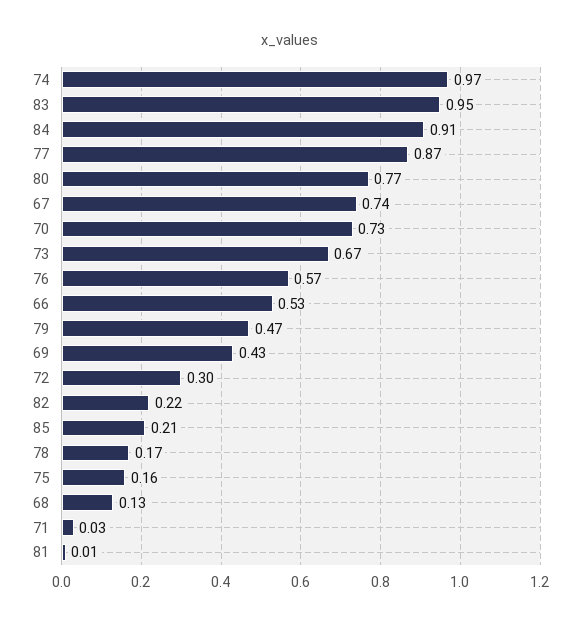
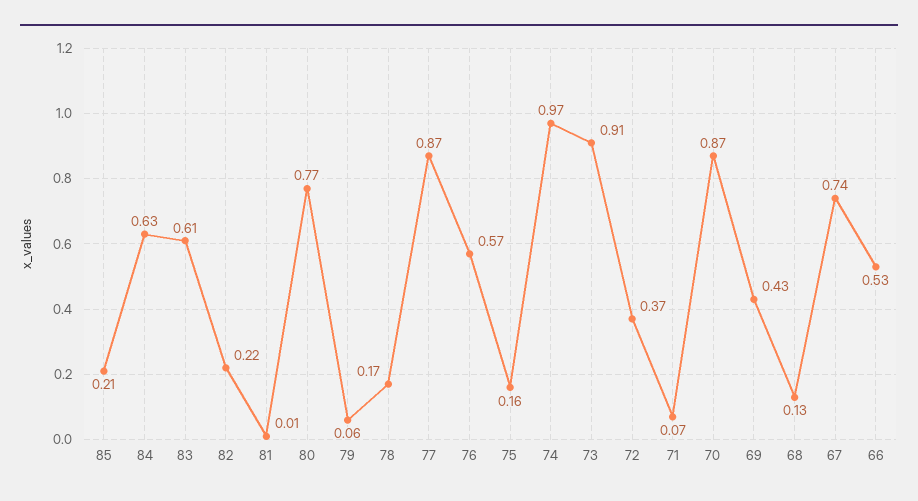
  {
    "74": 0.97,
-   "83": 0.95,
+   "83": 0.61,
-   "84": 0.91,
+   "84": 0.63,
    "77": 0.87,
    "80": 0.77,
    "67": 0.74,
-   "70": 0.73,
+   "70": 0.87,
-   "73": 0.67,
+   "73": 0.91,
    "76": 0.57,
    "66": 0.53,
-   "79": 0.47,
+   "79": 0.06,
    "69": 0.43,
-   "72": 0.3,
+   "72": 0.37,
    "82": 0.22,
    "85": 0.21,
    "78": 0.17,
    "75": 0.16,
    "68": 0.13,
-   "71": 0.03,
+   "71": 0.07,
    "81": 0.01
  }

